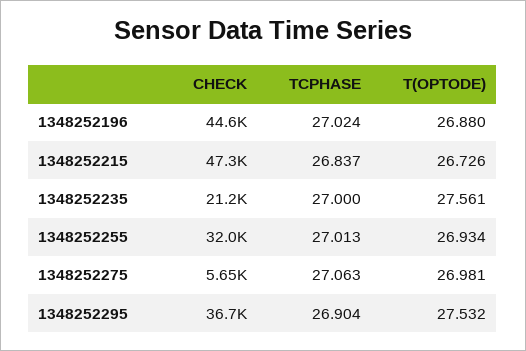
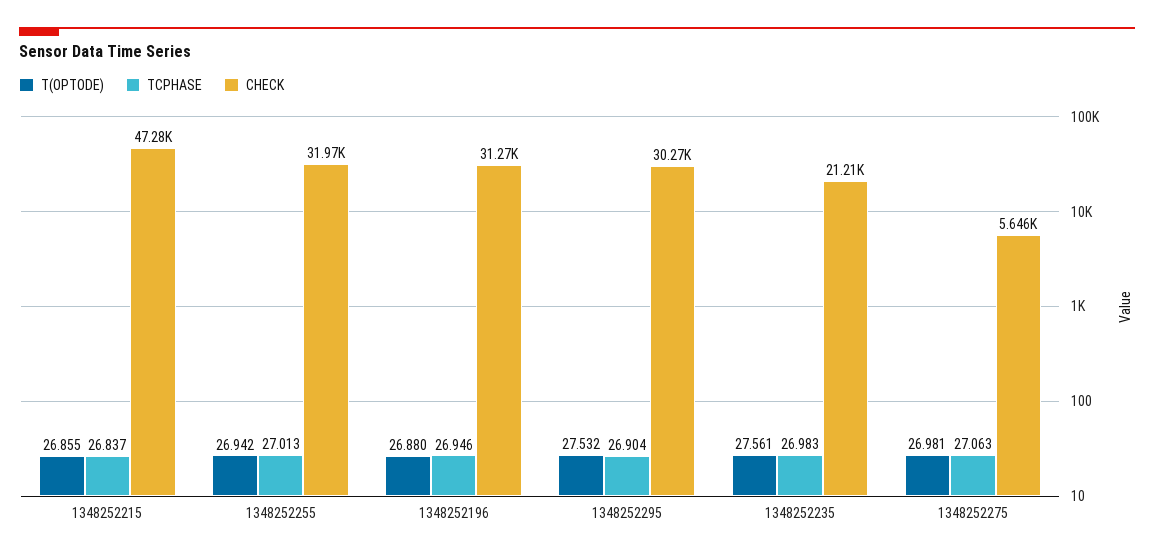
  {
    "CHECK": {
-     "1348252196": 44600,
+     "1348252196": 31270,
      "1348252215": 47280,
      "1348252235": 21210,
      "1348252255": 31970,
      "1348252275": 5646,
-     "1348252295": 36700
+     "1348252295": 30270
    },
    "TCPHASE": {
-     "1348252196": 27.024,
+     "1348252196": 26.946,
      "1348252215": 26.837,
-     "1348252235": 27,
+     "1348252235": 26.983,
      "1348252255": 27.013,
      "1348252275": 27.063,
      "1348252295": 26.904
    },
    "T(OPTODE)": {
      "1348252196": 26.88,
-     "1348252215": 26.726,
+     "1348252215": 26.855,
      "1348252235": 27.561,
-     "1348252255": 26.934,
+     "1348252255": 26.942,
      "1348252275": 26.981,
      "1348252295": 27.532
    }
  }

